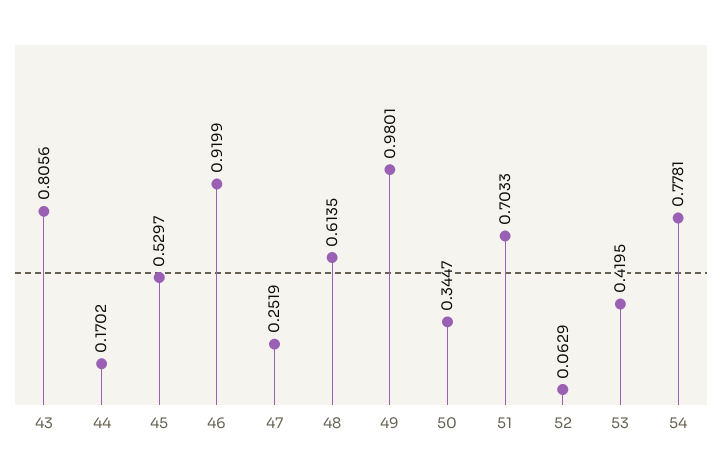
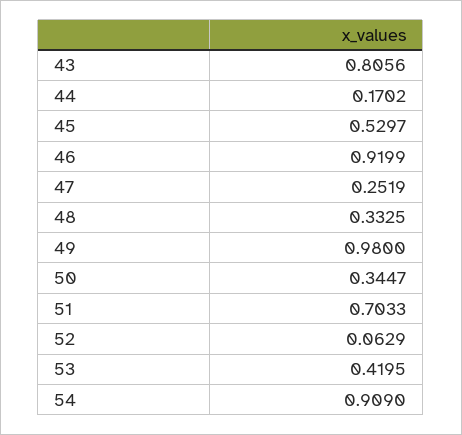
  {
    "43": 0.8056,
    "44": 0.1702,
    "45": 0.5297,
    "46": 0.9199,
    "47": 0.2519,
-   "48": 0.6135,
+   "48": 0.3325,
-   "49": 0.9801,
+   "49": 0.98,
    "50": 0.3447,
    "51": 0.7033,
    "52": 0.0629,
    "53": 0.4195,
-   "54": 0.7781
+   "54": 0.909
  }

